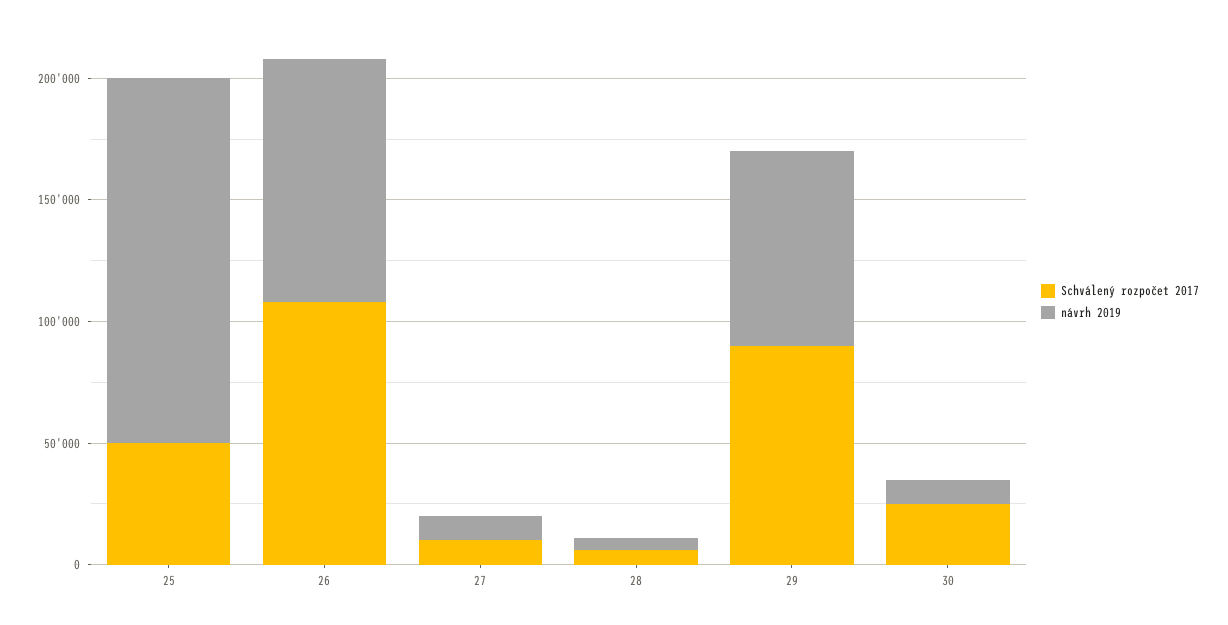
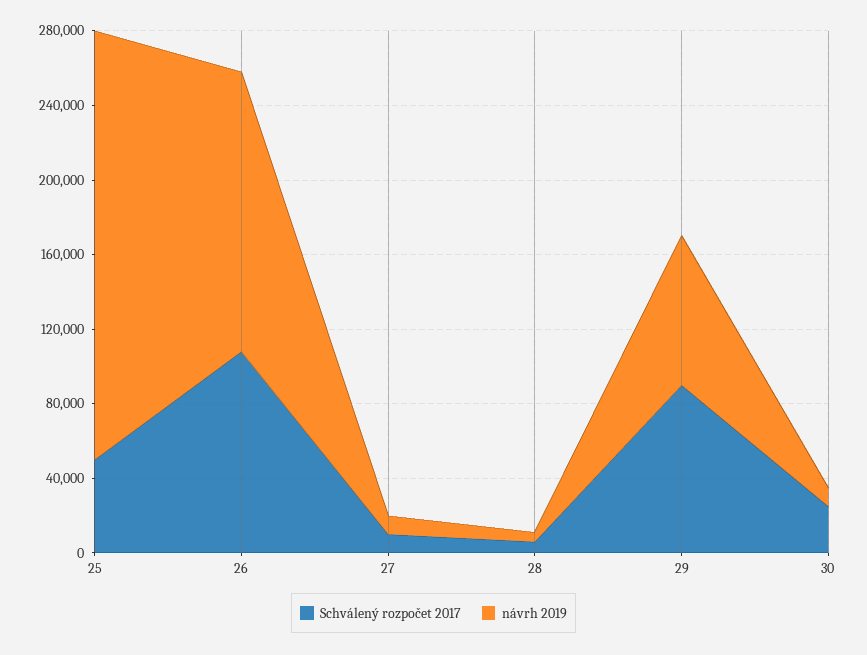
  {
    "Schválený rozpočet 2017": {
      "25": 50000,
      "26": 110000,
      "27": 10000,
      "28": 10000,
      "29": 90000,
      "30": 30000
    },
    "návrh 2019": {
-     "25": 150000,
+     "25": 230000,
-     "26": 100000,
+     "26": 150000,
      "27": 10000,
      "28": 10000,
      "29": 80000,
      "30": 10000
    }
  }

